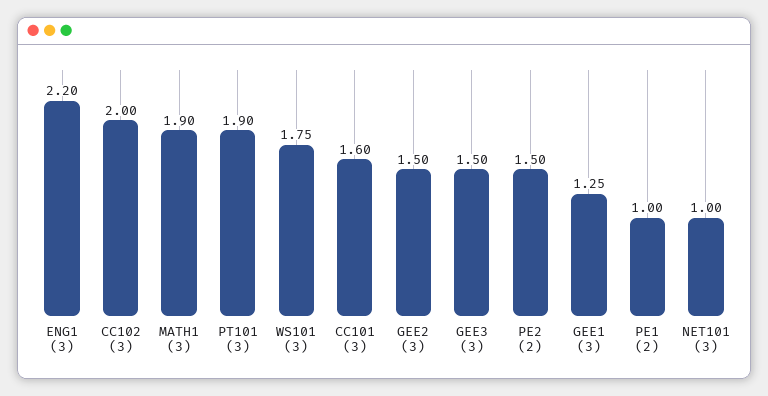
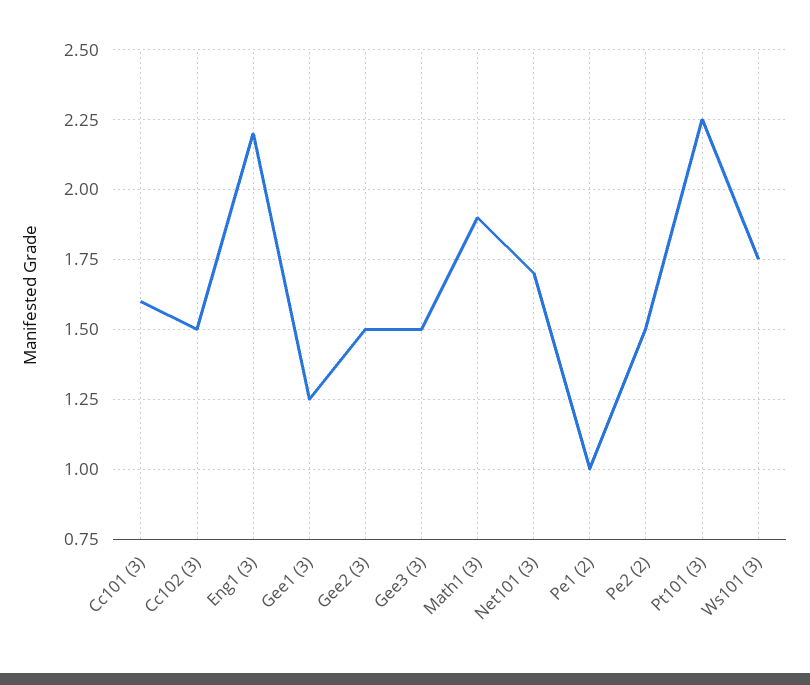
  {
    "ENG1 (3)": 2.2,
-   "CC102 (3)": 2,
+   "CC102 (3)": 1.5,
    "MATH1 (3)": 1.9,
-   "PT101 (3)": 1.9,
+   "PT101 (3)": 2.25,
    "WS101 (3)": 1.75,
    "CC101 (3)": 1.6,
    "GEE2 (3)": 1.5,
    "GEE3 (3)": 1.5,
    "PE2 (2)": 1.5,
    "GEE1 (3)": 1.25,
    "PE1 (2)": 1,
-   "NET101 (3)": 1
+   "NET101 (3)": 1.7
  }

